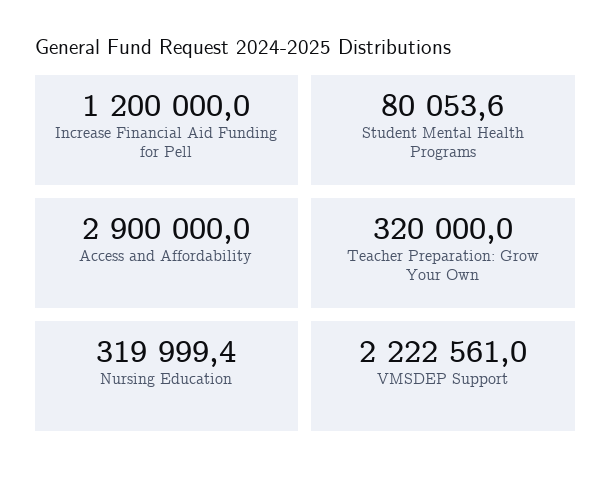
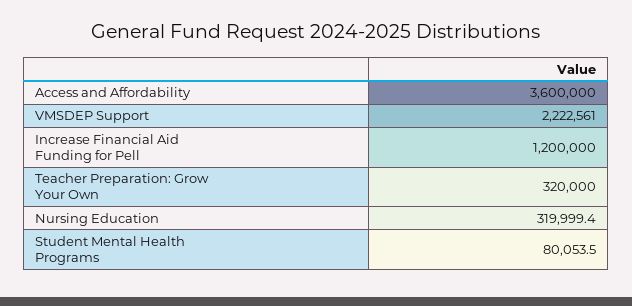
  {
    "Increase Financial Aid Funding for Pell": 1200000,
-   "Student Mental Health Programs": 80053.6,
+   "Student Mental Health Programs": 80053.5,
-   "Access and Affordability": 2900000,
+   "Access and Affordability": 3600000,
    "Teacher Preparation: Grow Your Own": 320000,
    "Nursing Education": 319999.4,
    "VMSDEP Support": 2222561
  }

